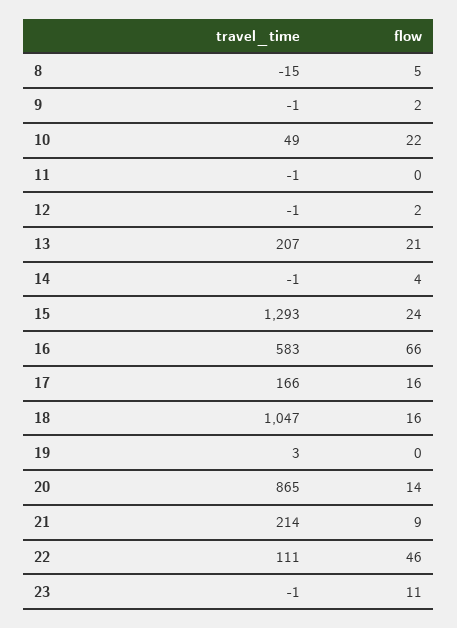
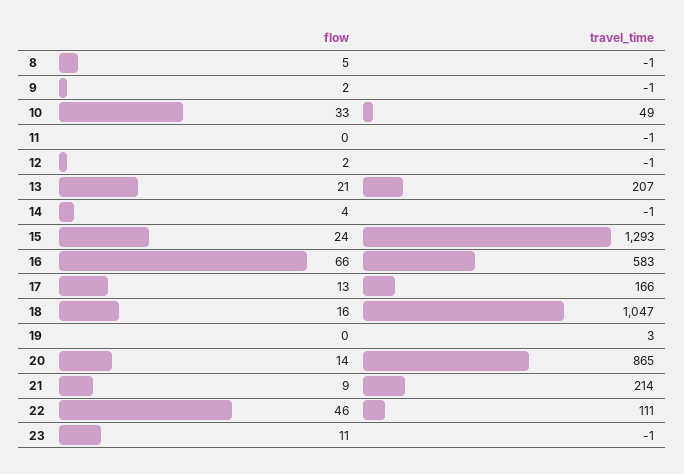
  {
    "travel_time": {
-     "8": -15,
+     "8": -1,
      "9": -1,
      "10": 49,
      "11": -1,
      "12": -1,
      "13": 207,
      "14": -1,
      "15": 1293,
      "16": 583,
      "17": 166,
      "18": 1047,
      "19": 3,
      "20": 865,
      "21": 214,
      "22": 111,
      "23": -1
    },
    "flow": {
      "8": 5,
      "9": 2,
-     "10": 22,
+     "10": 33,
      "11": 0,
      "12": 2,
      "13": 21,
      "14": 4,
      "15": 24,
      "16": 66,
-     "17": 16,
+     "17": 13,
      "18": 16,
      "19": 0,
      "20": 14,
      "21": 9,
      "22": 46,
      "23": 11
    }
  }

